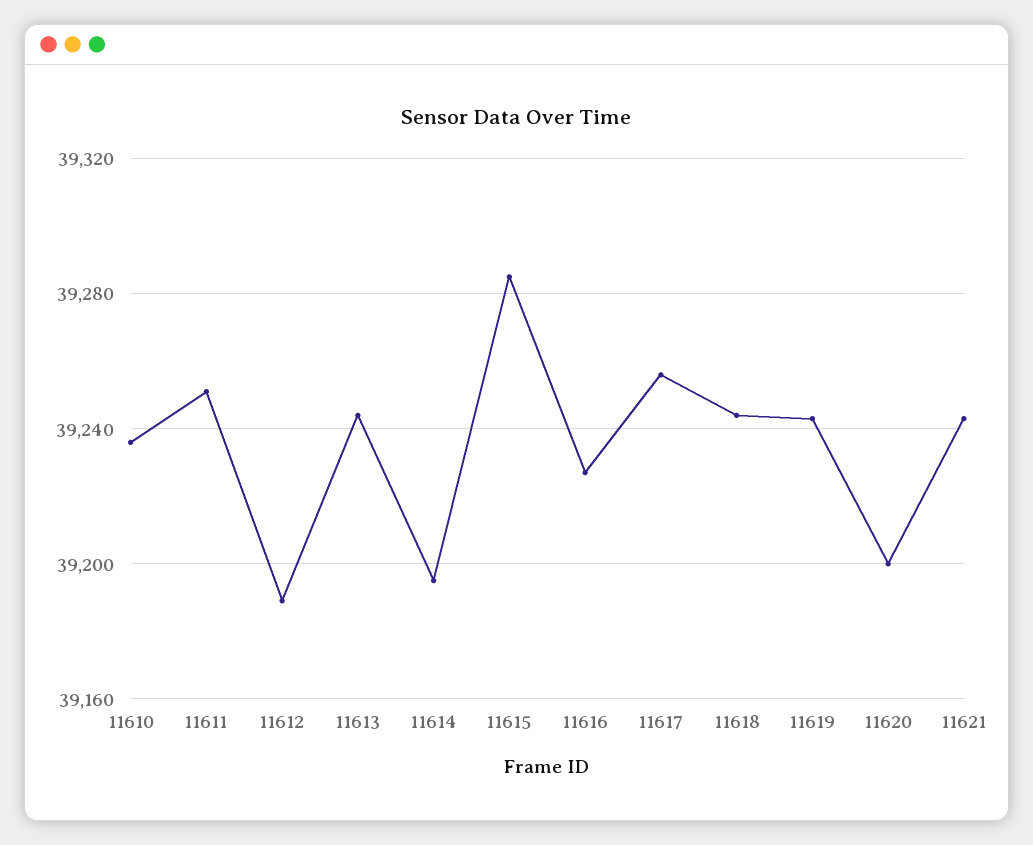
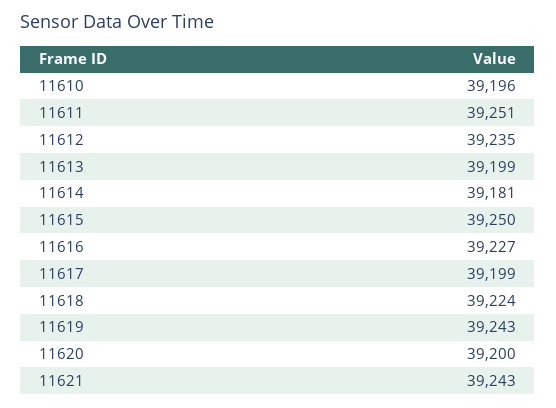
  {
-   "11610": 39235,
+   "11610": 39196,
    "11611": 39251,
-   "11612": 39190,
+   "11612": 39235,
-   "11613": 39245,
+   "11613": 39199,
-   "11614": 39195,
+   "11614": 39181,
-   "11615": 39285,
+   "11615": 39250,
    "11616": 39227,
-   "11617": 39255,
+   "11617": 39199,
-   "11618": 39245,
+   "11618": 39224,
    "11619": 39243,
    "11620": 39200,
    "11621": 39243
  }

